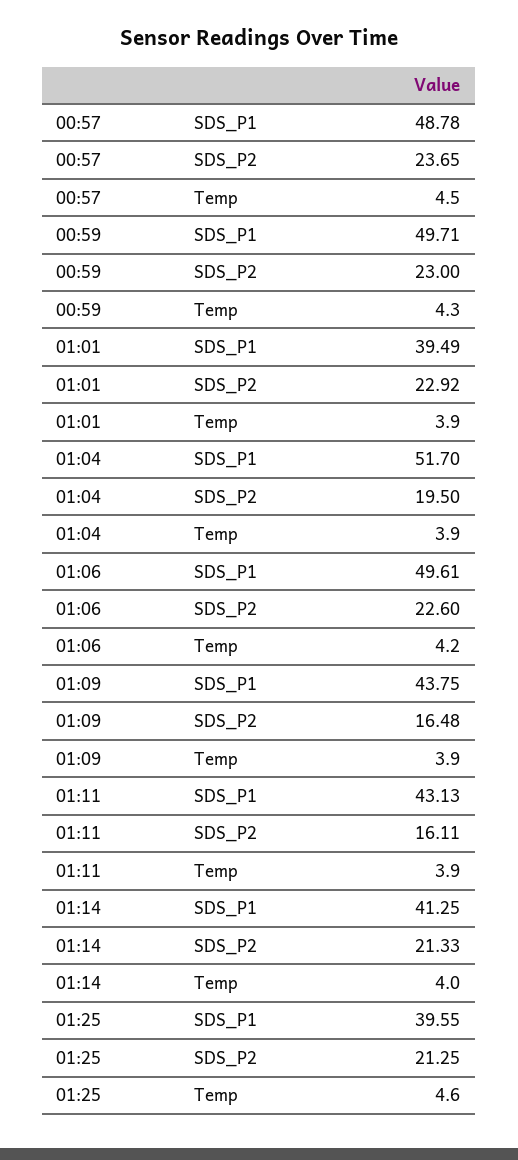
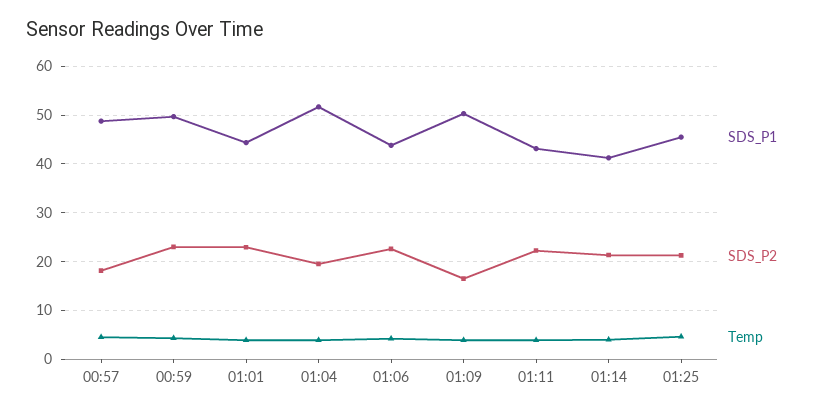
  {
    "SDS_P1": {
      "00:57": 48.78,
      "00:59": 49.71,
-     "01:01": 39.49,
+     "01:01": 44,
      "01:04": 51.7,
-     "01:06": 49.61,
+     "01:06": 44,
-     "01:09": 43.75,
+     "01:09": 50,
      "01:11": 43.13,
      "01:14": 41.25,
-     "01:25": 39.55
+     "01:25": 46
    },
    "SDS_P2": {
-     "00:57": 23.65,
+     "00:57": 18,
      "00:59": 23,
      "01:01": 22.92,
      "01:04": 19.5,
      "01:06": 22.6,
      "01:09": 16.48,
-     "01:11": 16.11,
+     "01:11": 22,
      "01:14": 21.33,
      "01:25": 21.25
    },
    "Temp": {
      "00:57": 4.5,
      "00:59": 4.3,
      "01:01": 3.9,
      "01:04": 3.9,
      "01:06": 4.2,
      "01:09": 3.9,
      "01:11": 3.9,
      "01:14": 4,
      "01:25": 4.6
    }
  }

